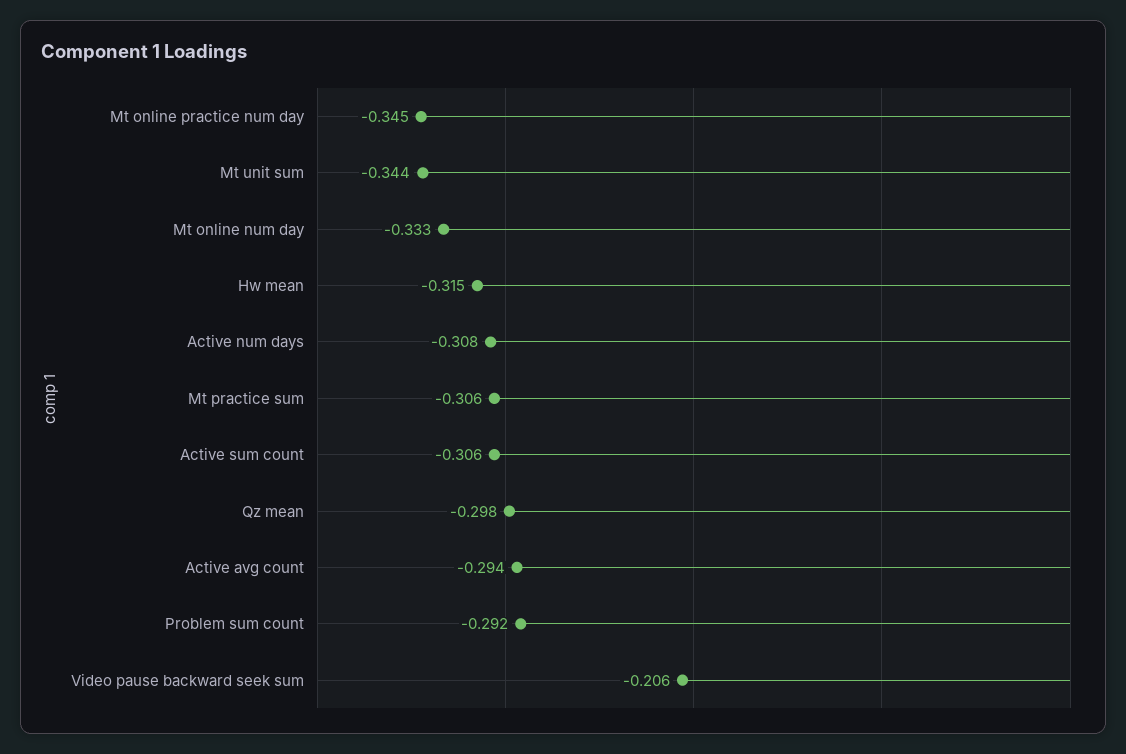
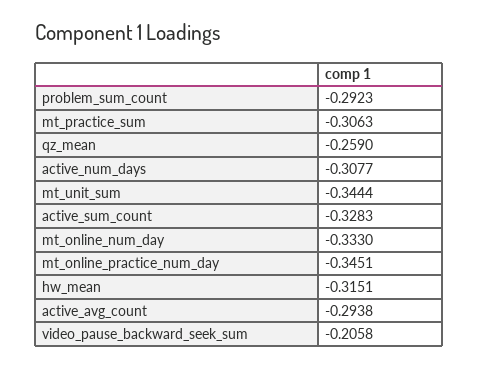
  {
    "Mt online practice num day": -0.3451,
    "Mt unit sum": -0.3444,
    "Mt online num day": -0.333,
    "Hw mean": -0.3151,
    "Active num days": -0.3077,
    "Mt practice sum": -0.3063,
-   "Active sum count": -0.306,
+   "Active sum count": -0.3283,
-   "Qz mean": -0.298,
+   "Qz mean": -0.259,
    "Active avg count": -0.2938,
    "Problem sum count": -0.2923,
    "Video pause backward seek sum": -0.2058
  }

